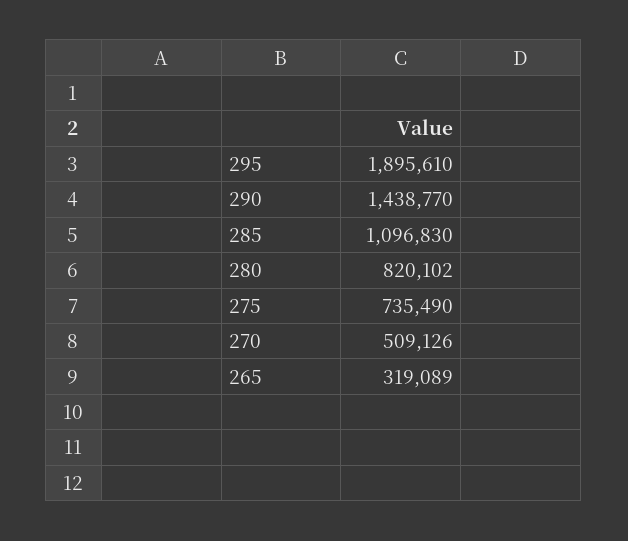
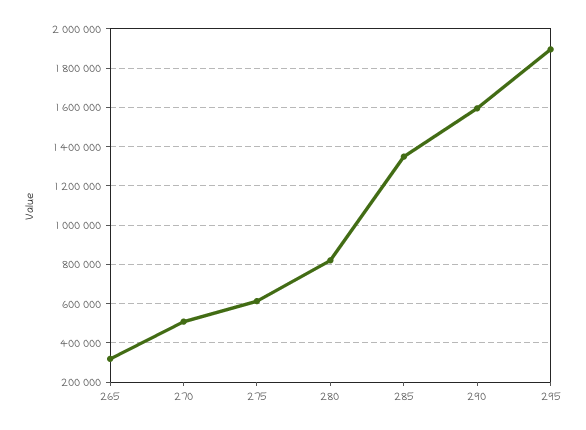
  {
    "295": 1895610,
-   "290": 1438770,
+   "290": 1600000,
-   "285": 1096830,
+   "285": 1350000,
    "280": 820102,
-   "275": 735490,
+   "275": 600000,
    "270": 509126,
    "265": 319089
  }

